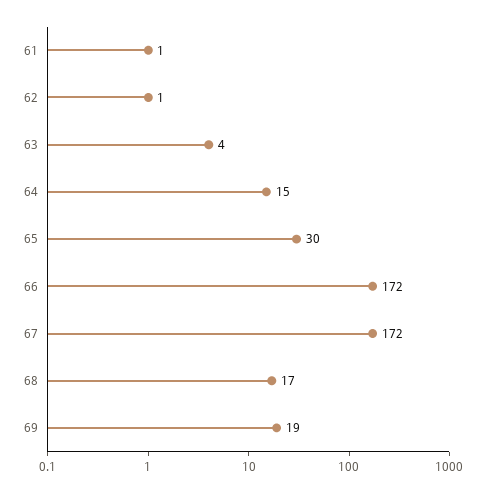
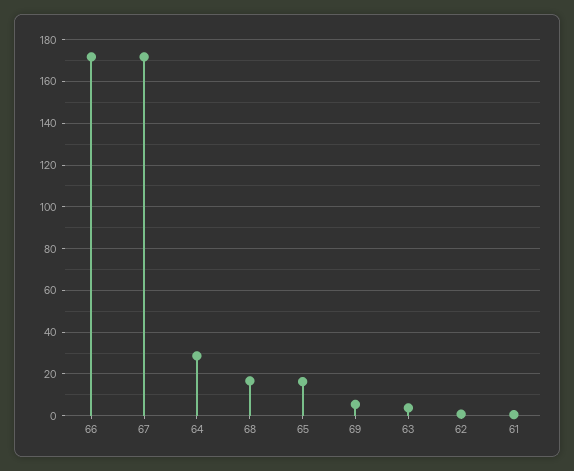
  {
    "61": 1,
    "62": 1,
    "63": 4,
-   "64": 15,
+   "64": 30,
-   "65": 30,
+   "65": 15,
    "66": 172,
    "67": 172,
    "68": 17,
-   "69": 19
+   "69": 5
  }

